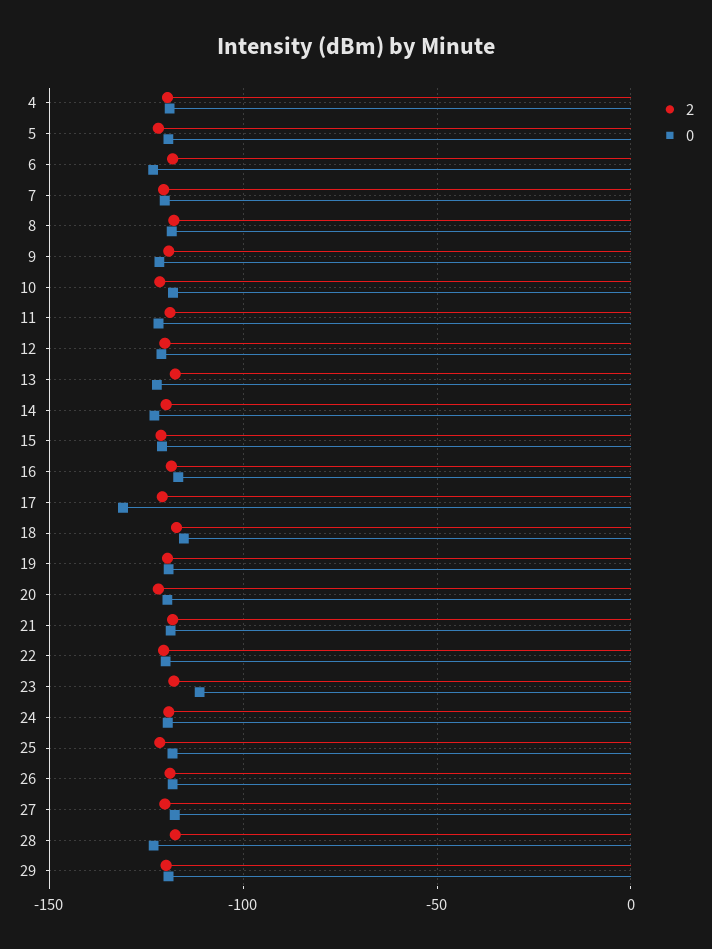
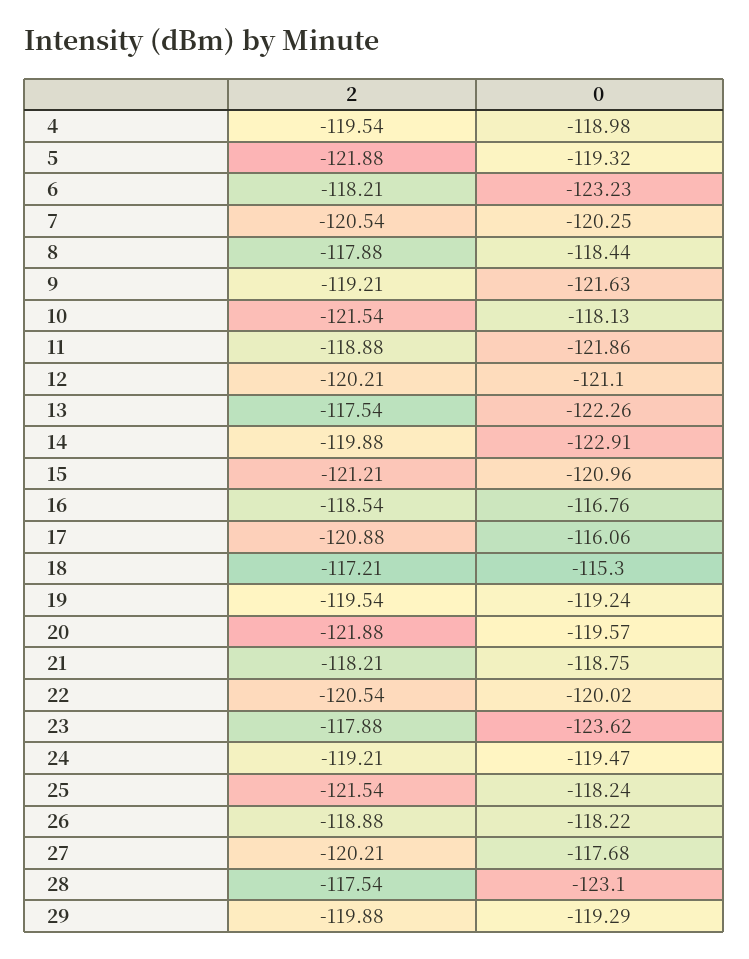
  {
    "2": {
      "4": -119.54,
      "5": -121.88,
      "6": -118.21,
      "7": -120.54,
      "8": -117.88,
      "9": -119.21,
      "10": -121.54,
      "11": -118.88,
      "12": -120.21,
      "13": -117.54,
      "14": -119.88,
      "15": -121.21,
      "16": -118.54,
      "17": -120.88,
      "18": -117.21,
      "19": -119.54,
      "20": -121.88,
      "21": -118.21,
      "22": -120.54,
      "23": -117.88,
      "24": -119.21,
      "25": -121.54,
      "26": -118.88,
      "27": -120.21,
      "28": -117.54,
      "29": -119.88
    },
    "0": {
      "4": -118.98,
      "5": -119.32,
      "6": -123.23,
      "7": -120.25,
      "8": -118.44,
      "9": -121.63,
      "10": -118.13,
      "11": -121.86,
      "12": -121.1,
      "13": -122.26,
      "14": -122.91,
      "15": -120.96,
      "16": -116.76,
-     "17": -130,
+     "17": -116.06,
      "18": -115.3,
      "19": -119.24,
      "20": -119.57,
      "21": -118.75,
      "22": -120.02,
-     "23": -110,
+     "23": -123.62,
      "24": -119.47,
      "25": -118.24,
      "26": -118.22,
      "27": -117.68,
      "28": -123.1,
      "29": -119.29
    }
  }

